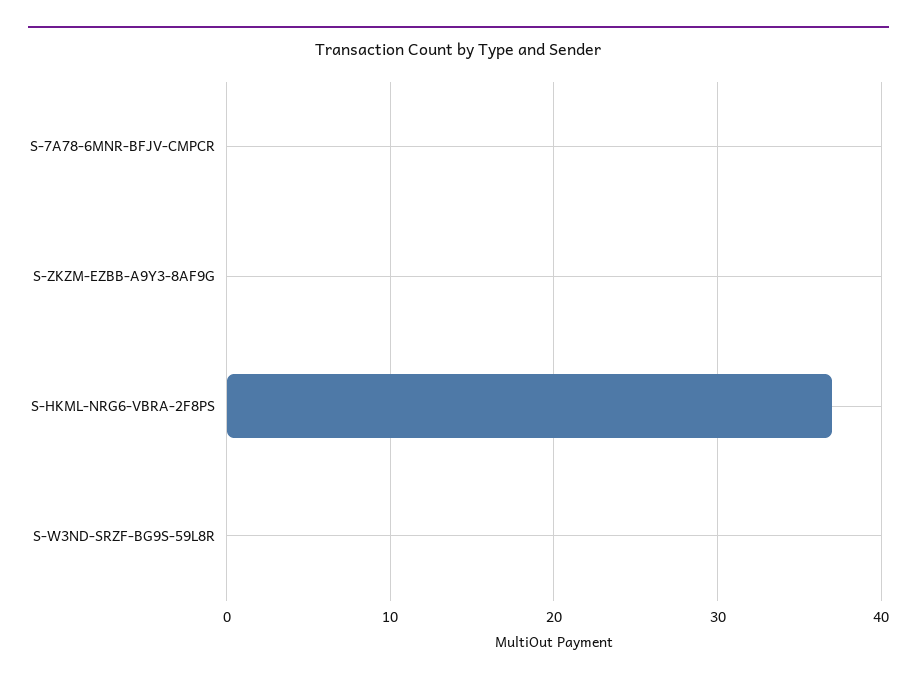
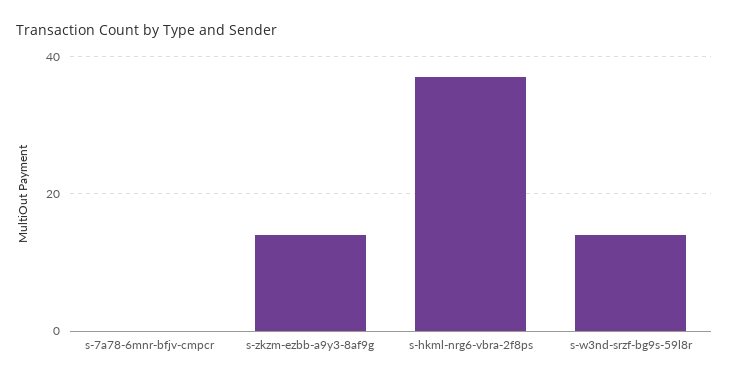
  {
    "S-7A78-6MNR-BFJV-CMPCR": 0,
-   "S-ZKZM-EZBB-A9Y3-8AF9G": 0,
+   "S-ZKZM-EZBB-A9Y3-8AF9G": 15,
    "S-HKML-NRG6-VBRA-2F8PS": 37,
-   "S-W3ND-SRZF-BG9S-59L8R": 0
+   "S-W3ND-SRZF-BG9S-59L8R": 15
  }

